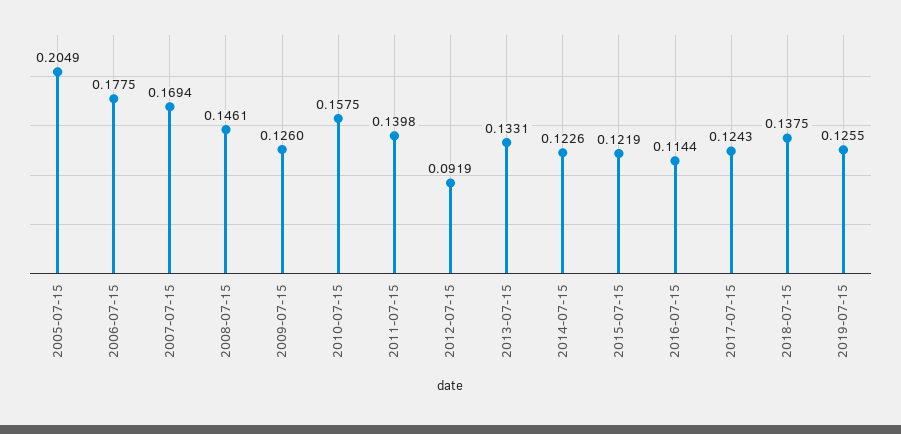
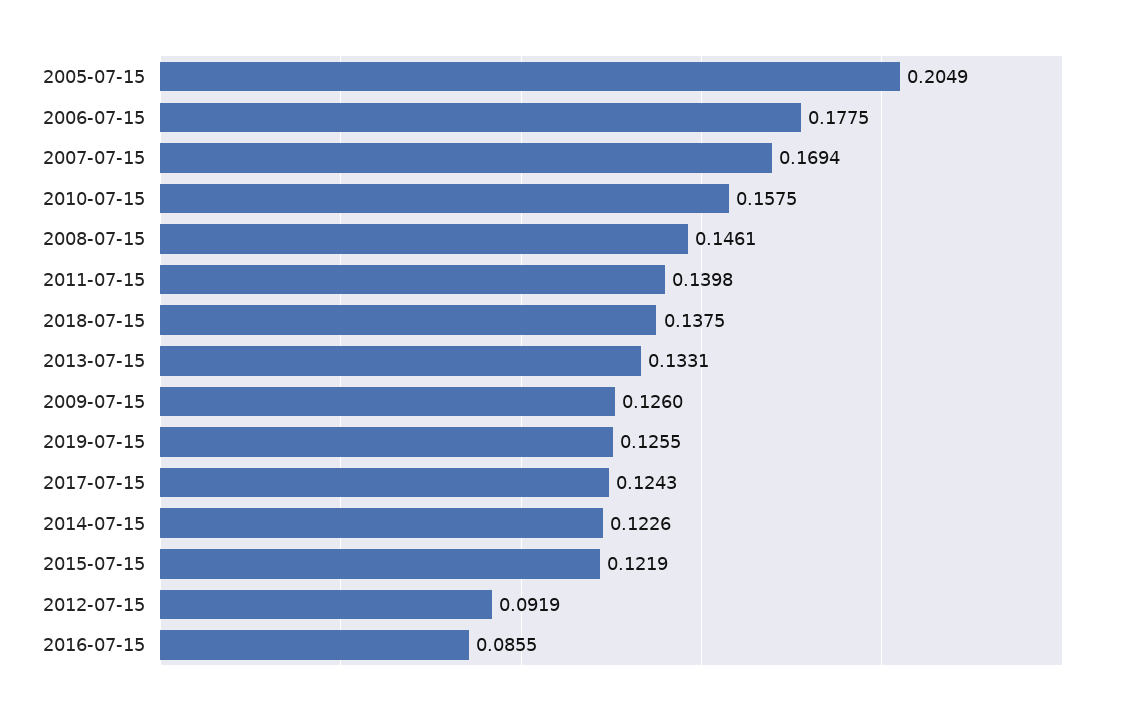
  {
    "2005-07-15": 0.2049,
    "2006-07-15": 0.1775,
    "2007-07-15": 0.1694,
    "2008-07-15": 0.1461,
    "2009-07-15": 0.126,
    "2010-07-15": 0.1575,
    "2011-07-15": 0.1398,
    "2012-07-15": 0.0919,
    "2013-07-15": 0.1331,
    "2014-07-15": 0.1226,
    "2015-07-15": 0.1219,
-   "2016-07-15": 0.1144,
+   "2016-07-15": 0.0855,
    "2017-07-15": 0.1243,
    "2018-07-15": 0.1375,
    "2019-07-15": 0.1255
  }

